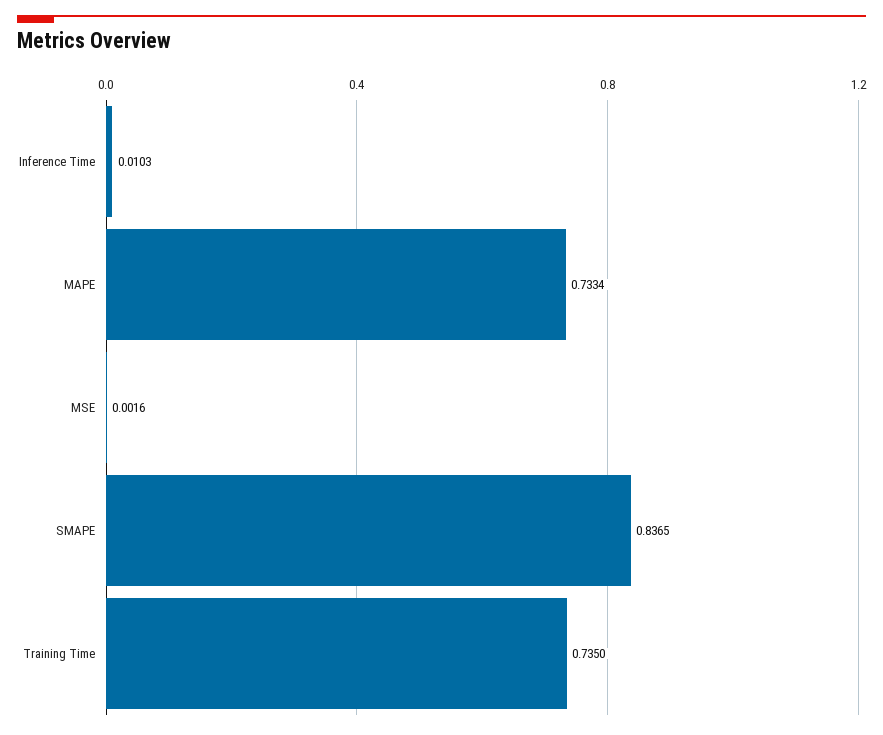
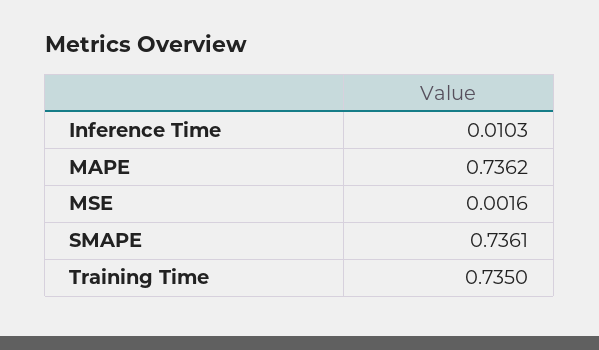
  {
    "Inference Time": 0.0103,
-   "MAPE": 0.7334,
+   "MAPE": 0.7362,
    "MSE": 0.0016,
-   "SMAPE": 0.8365,
+   "SMAPE": 0.7361,
    "Training Time": 0.735
  }

